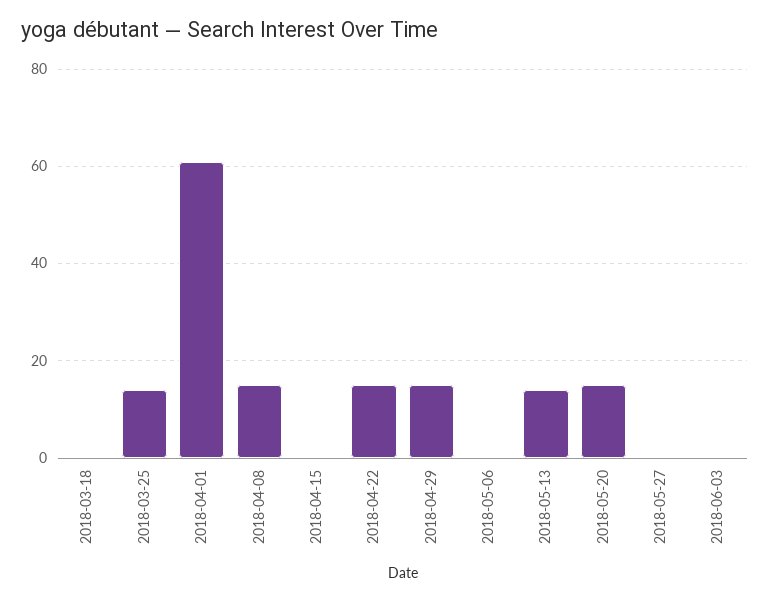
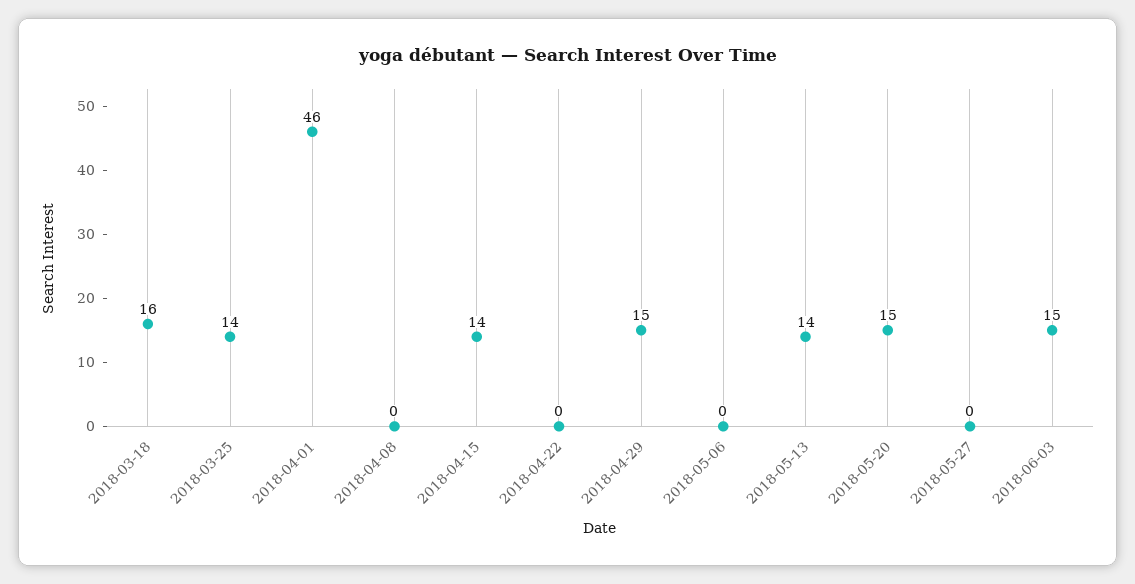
  {
-   "2018-03-18": 0,
+   "2018-03-18": 16,
    "2018-03-25": 14,
-   "2018-04-01": 60,
+   "2018-04-01": 46,
-   "2018-04-08": 15,
+   "2018-04-08": 0,
-   "2018-04-15": 0,
+   "2018-04-15": 14,
-   "2018-04-22": 15,
+   "2018-04-22": 0,
    "2018-04-29": 15,
    "2018-05-06": 0,
    "2018-05-13": 14,
    "2018-05-20": 15,
    "2018-05-27": 0,
-   "2018-06-03": 0
+   "2018-06-03": 15
  }

